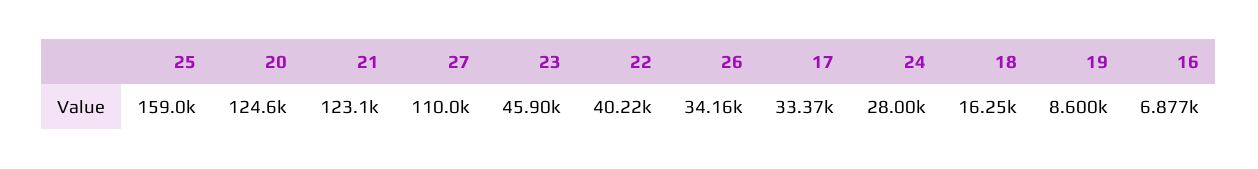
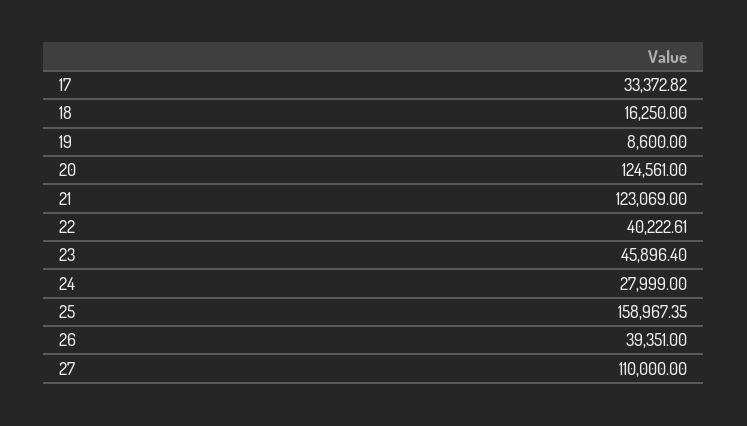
  {
    "25": 158967.35,
    "20": 124561,
    "21": 123069,
    "27": 110000,
    "23": 45896.4,
    "22": 40222.61,
-   "26": 34160,
+   "26": 39351,
    "17": 33372.82,
    "24": 27999,
    "18": 16250,
-   "19": 8600,
+   "19": 8600
-   "16": 6877
  }

